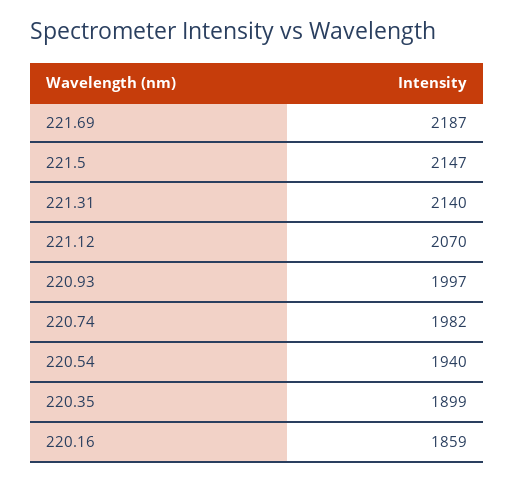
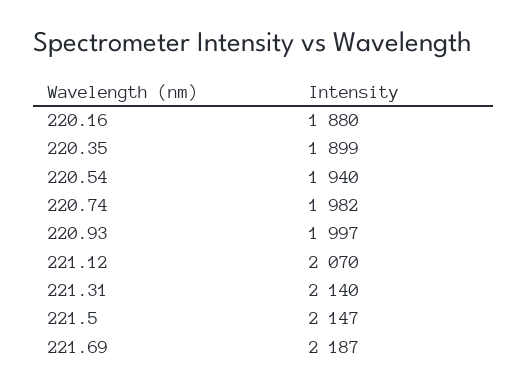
  {
    "221.69": 2187,
    "221.5": 2147,
    "221.31": 2140,
    "221.12": 2070,
    "220.93": 1997,
    "220.74": 1982,
    "220.54": 1940,
    "220.35": 1899,
-   "220.16": 1859
+   "220.16": 1880
  }

